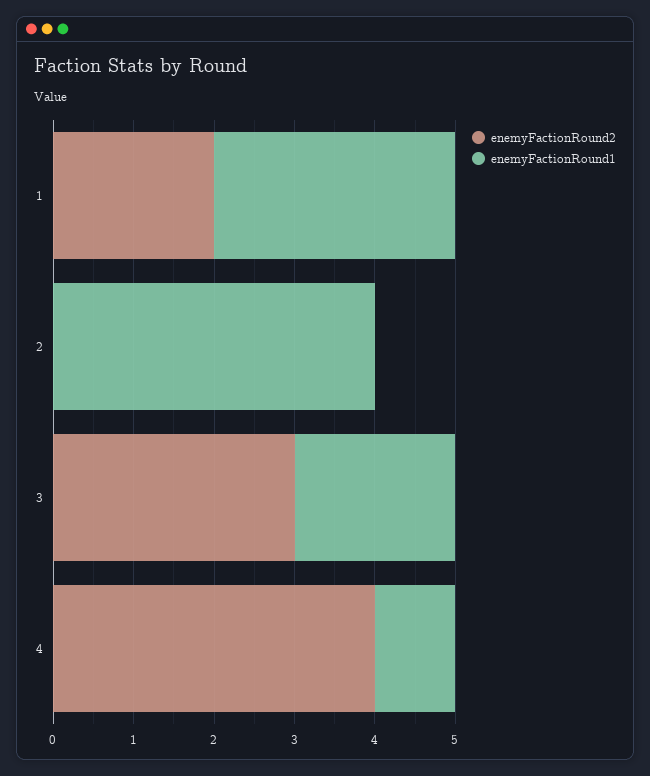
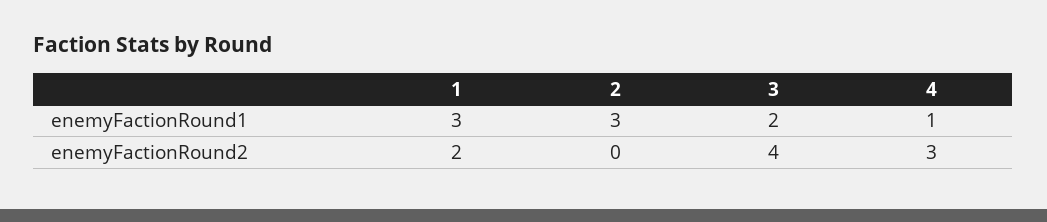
  {
    "enemyFactionRound2": {
      "1": 2,
      "2": 0,
-     "3": 3,
+     "3": 4,
-     "4": 4
+     "4": 3
    },
    "enemyFactionRound1": {
      "1": 3,
-     "2": 4,
+     "2": 3,
      "3": 2,
      "4": 1
    }
  }

